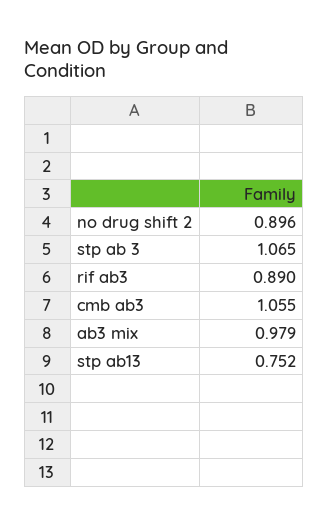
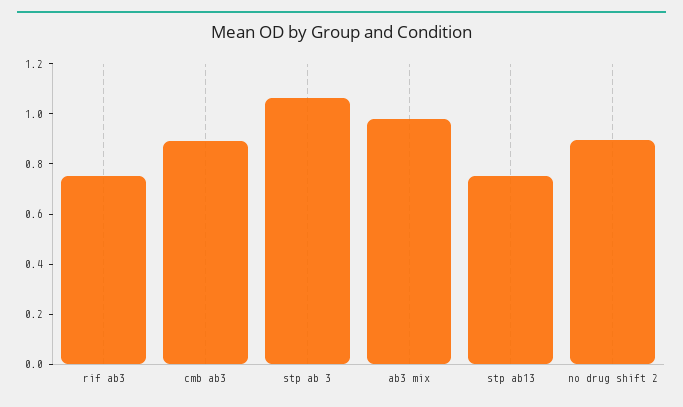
  {
    "no drug shift 2": 0.896,
    "stp ab 3": 1.065,
-   "rif ab3": 0.89,
+   "rif ab3": 0.75,
-   "cmb ab3": 1.055,
+   "cmb ab3": 0.9,
    "ab3 mix": 0.979,
    "stp ab13": 0.752
  }

